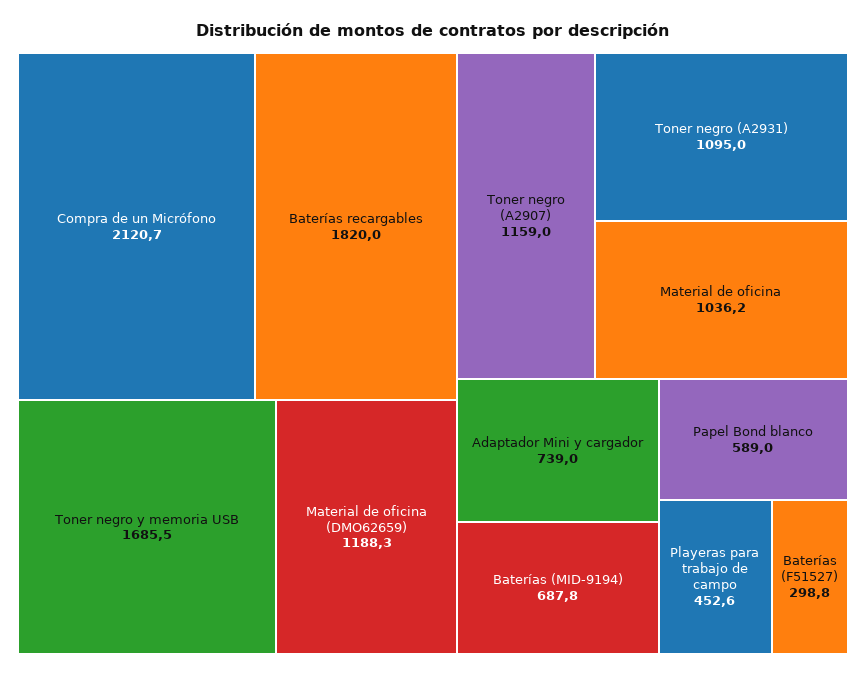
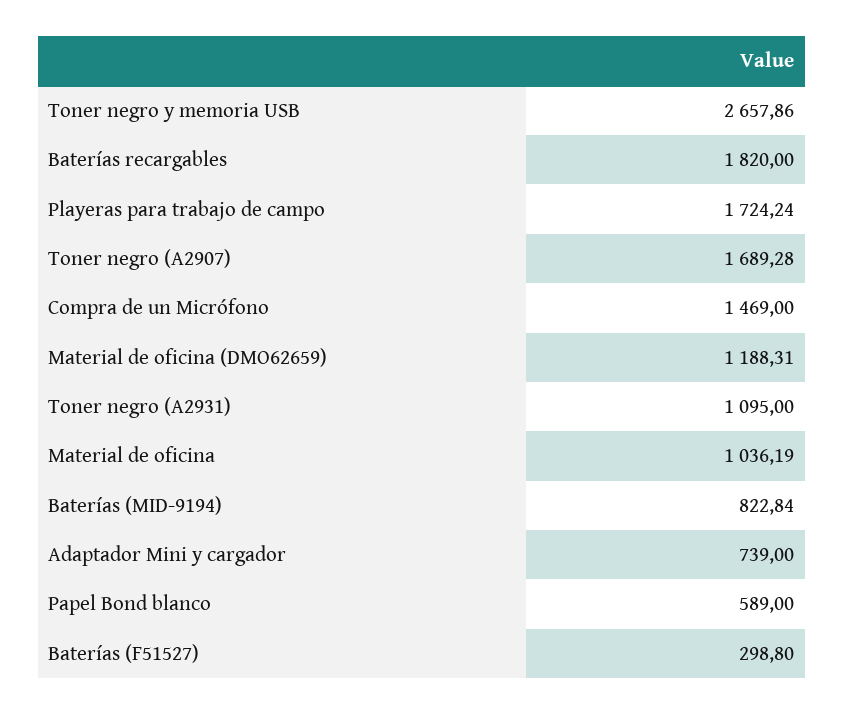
  {
-   "Compra de un Micrófono": 2120.7,
+   "Compra de un Micrófono": 1469,
    "Baterías recargables": 1820,
-   "Toner negro y memoria USB": 1685.5,
+   "Toner negro y memoria USB": 2657.86,
    "Material de oficina (DMO62659)": 1188.31,
-   "Toner negro (A2907)": 1159,
+   "Toner negro (A2907)": 1689.28,
    "Toner negro (A2931)": 1095,
    "Material de oficina": 1036.19,
    "Adaptador Mini y cargador": 739,
-   "Baterías (MID-9194)": 687.8,
+   "Baterías (MID-9194)": 822.84,
    "Papel Bond blanco": 589,
-   "Playeras para trabajo de campo": 452.6,
+   "Playeras para trabajo de campo": 1724.24,
    "Baterías (F51527)": 298.8
  }

